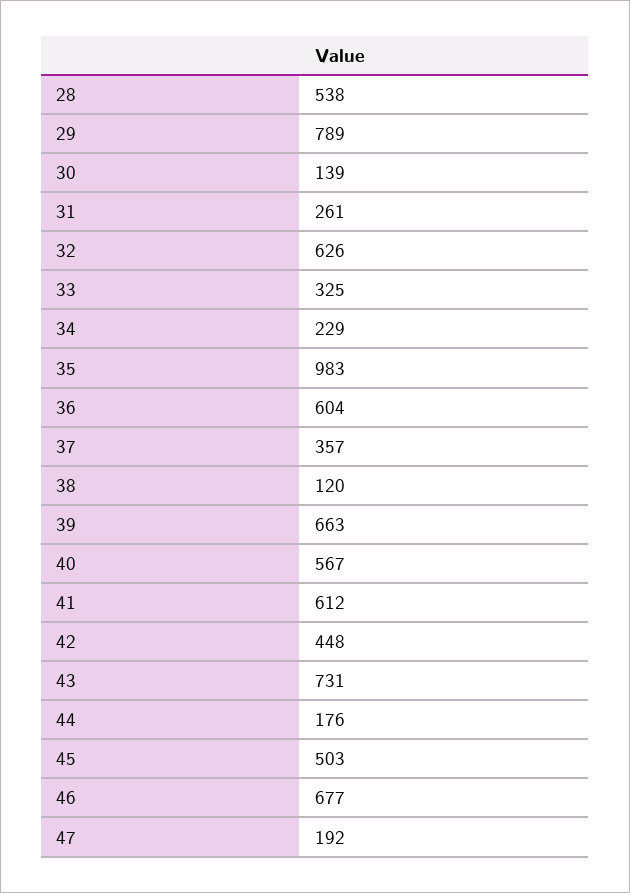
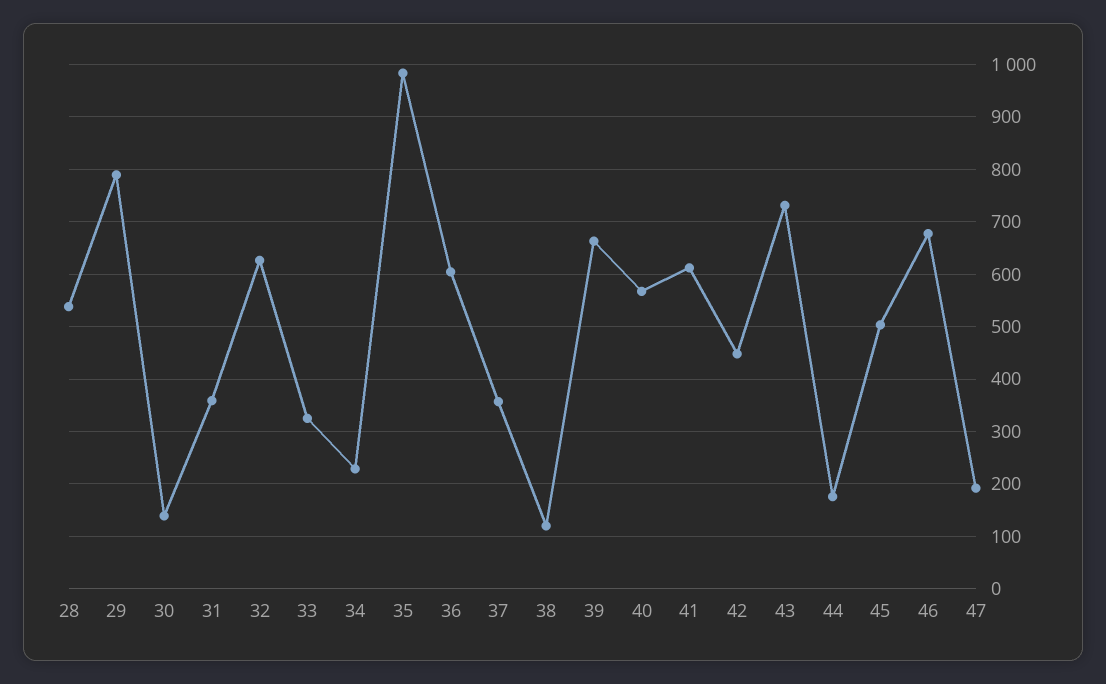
  {
    "28": 538,
    "29": 789,
    "30": 139,
-   "31": 261,
+   "31": 360,
    "32": 626,
    "33": 325,
    "34": 229,
    "35": 983,
    "36": 604,
    "37": 357,
    "38": 120,
    "39": 663,
    "40": 567,
    "41": 612,
    "42": 448,
    "43": 731,
    "44": 176,
    "45": 503,
    "46": 677,
    "47": 192
  }

